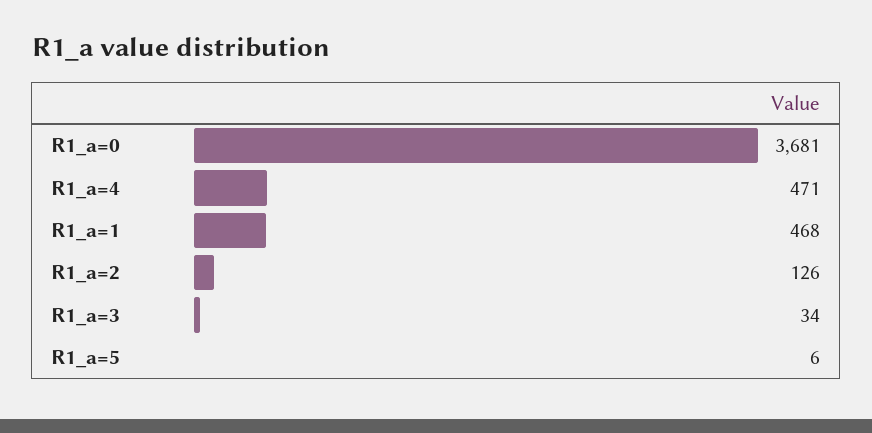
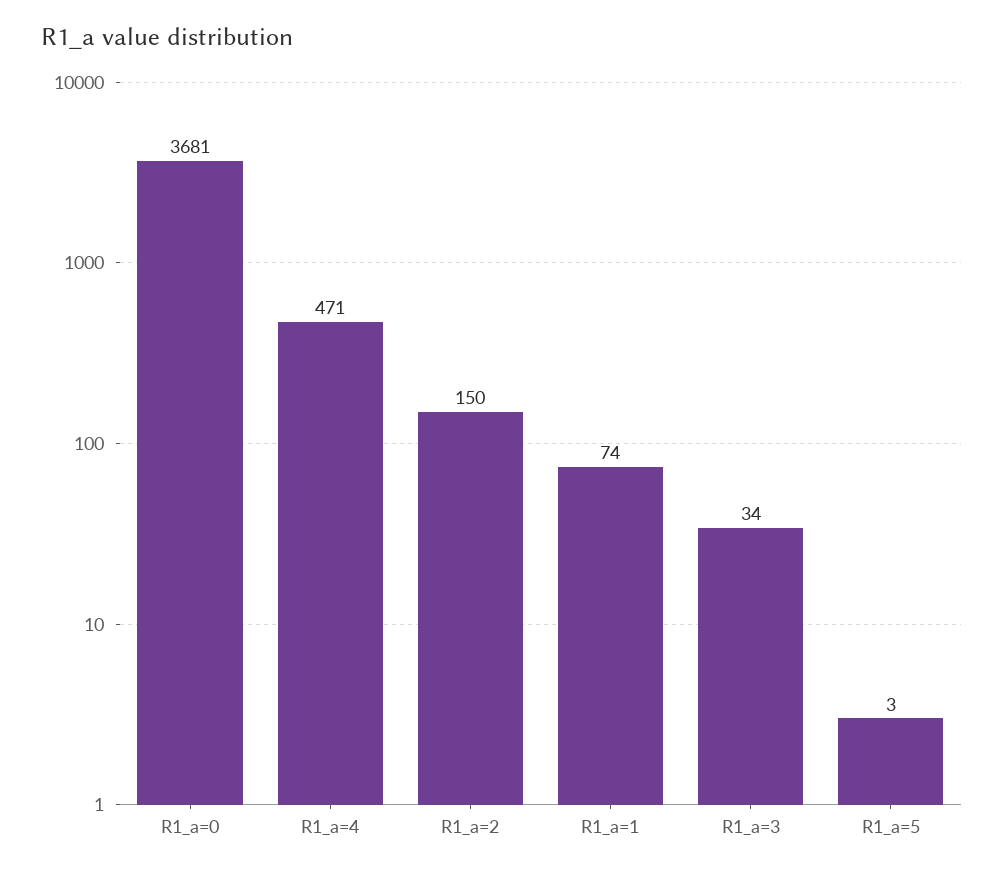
  {
    "R1_a=0": 3681,
    "R1_a=4": 471,
-   "R1_a=1": 468,
+   "R1_a=1": 74,
-   "R1_a=2": 126,
+   "R1_a=2": 150,
    "R1_a=3": 34,
-   "R1_a=5": 6
+   "R1_a=5": 3
  }

